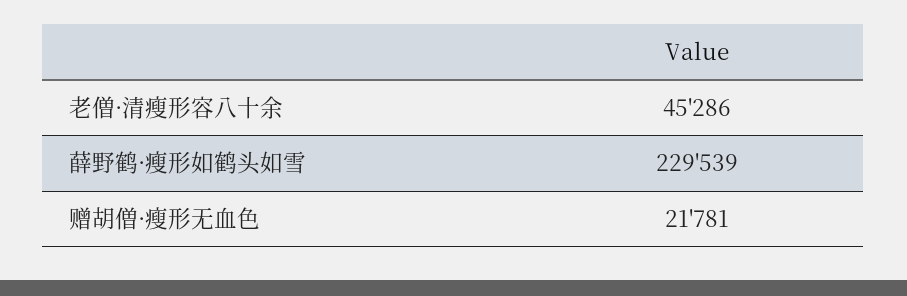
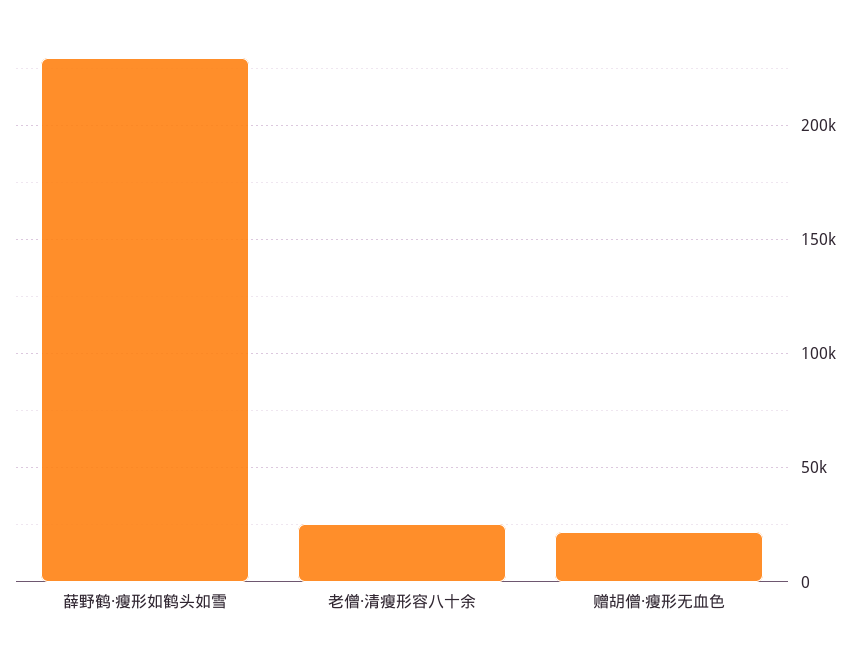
  {
-   "老僧·清瘦形容八十余": 45286,
+   "老僧·清瘦形容八十余": 25000,
    "薛野鹤·瘦形如鹤头如雪": 229539,
    "赠胡僧·瘦形无血色": 21781
  }

